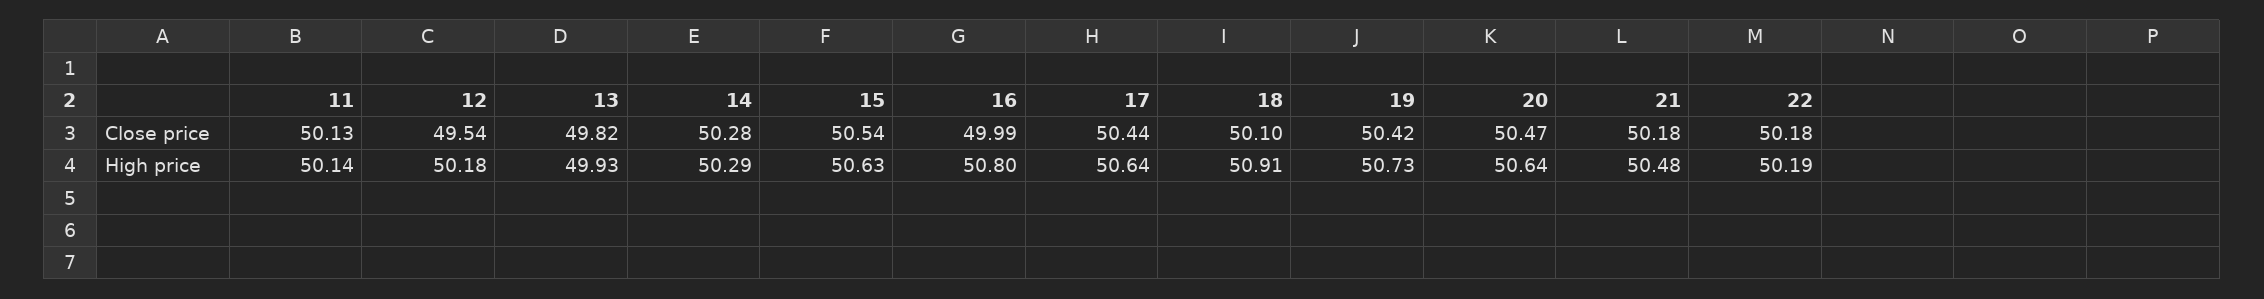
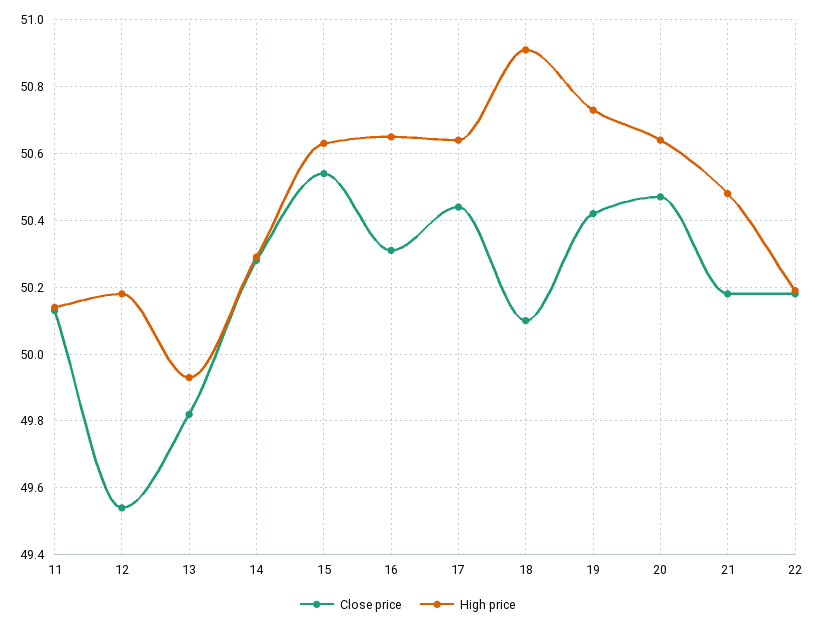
  {
    "Close price": {
      "11": 50.13,
      "12": 49.54,
      "13": 49.82,
      "14": 50.28,
      "15": 50.54,
-     "16": 49.99,
+     "16": 50.3,
      "17": 50.44,
      "18": 50.1,
      "19": 50.42,
      "20": 50.47,
      "21": 50.18,
      "22": 50.18
    },
    "High price": {
      "11": 50.14,
      "12": 50.18,
      "13": 49.93,
      "14": 50.29,
      "15": 50.63,
-     "16": 50.8,
+     "16": 50.65,
      "17": 50.64,
      "18": 50.91,
      "19": 50.73,
      "20": 50.64,
      "21": 50.48,
      "22": 50.19
    }
  }

